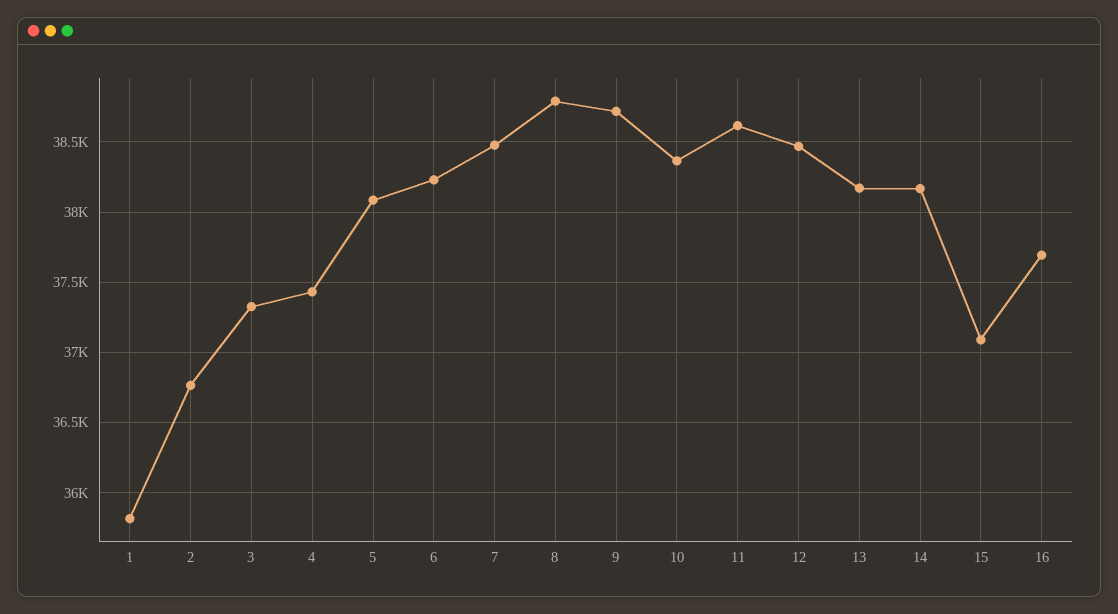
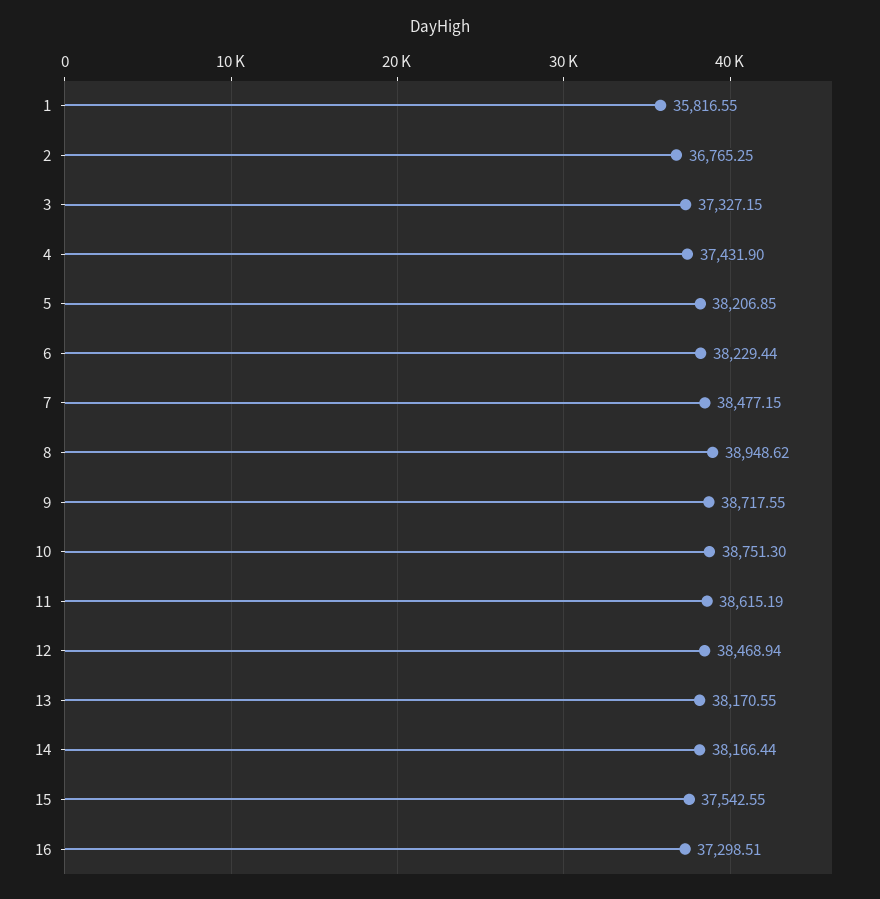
  {
    "1": 35816.55,
    "2": 36765.25,
    "3": 37327.15,
    "4": 37431.9,
-   "5": 38100,
+   "5": 38206.85,
    "6": 38229.44,
    "7": 38477.15,
-   "8": 38800,
+   "8": 38948.62,
    "9": 38717.55,
-   "10": 38350,
+   "10": 38751.3,
    "11": 38615.19,
    "12": 38468.94,
    "13": 38170.55,
    "14": 38166.44,
-   "15": 37100,
+   "15": 37542.55,
-   "16": 37700
+   "16": 37298.51
  }

